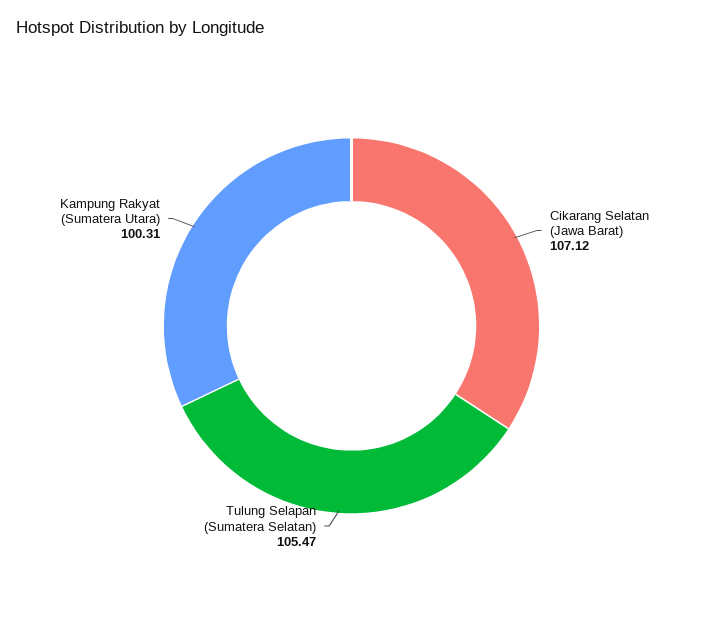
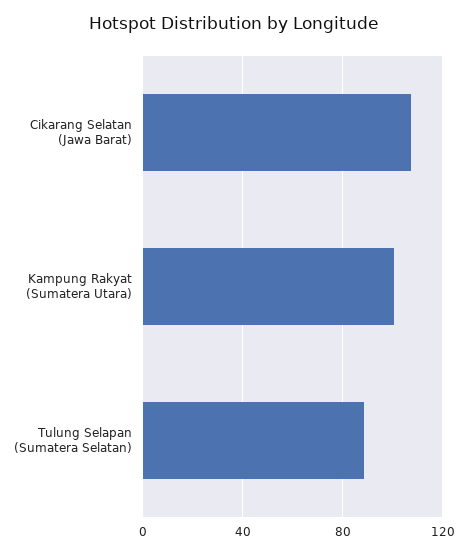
  {
    "Cikarang Selatan (Jawa Barat)": 107.12,
-   "Tulung Selapan (Sumatera Selatan)": 105.47,
+   "Tulung Selapan (Sumatera Selatan)": 90,
    "Kampung Rakyat (Sumatera Utara)": 100.31
  }

